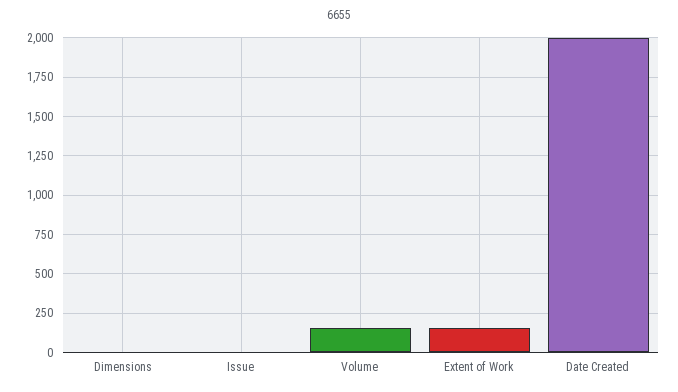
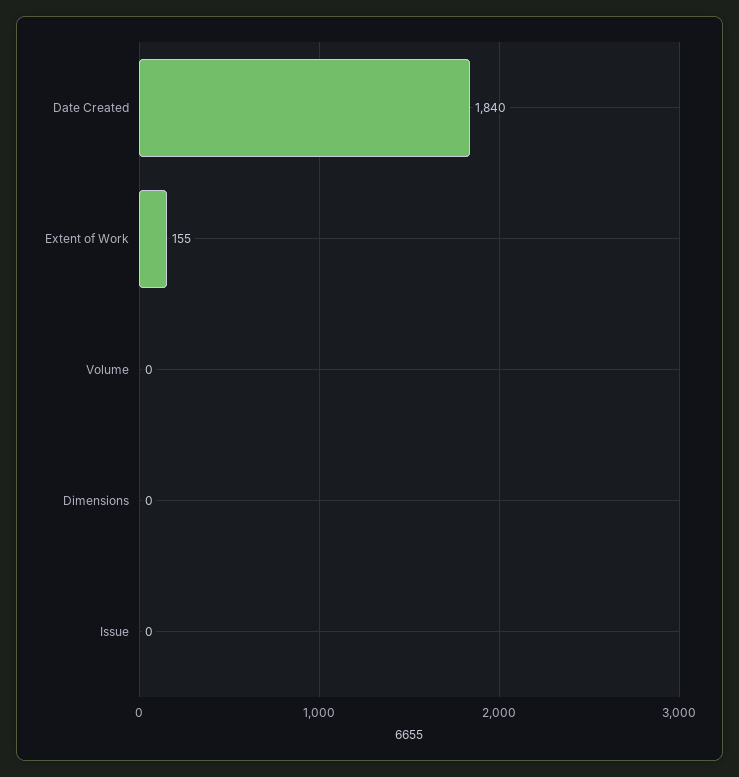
  {
    "Dimensions": 0,
    "Issue": 0,
-   "Volume": 150,
+   "Volume": 0,
    "Extent of Work": 155,
-   "Date Created": 2000
+   "Date Created": 1840
  }

